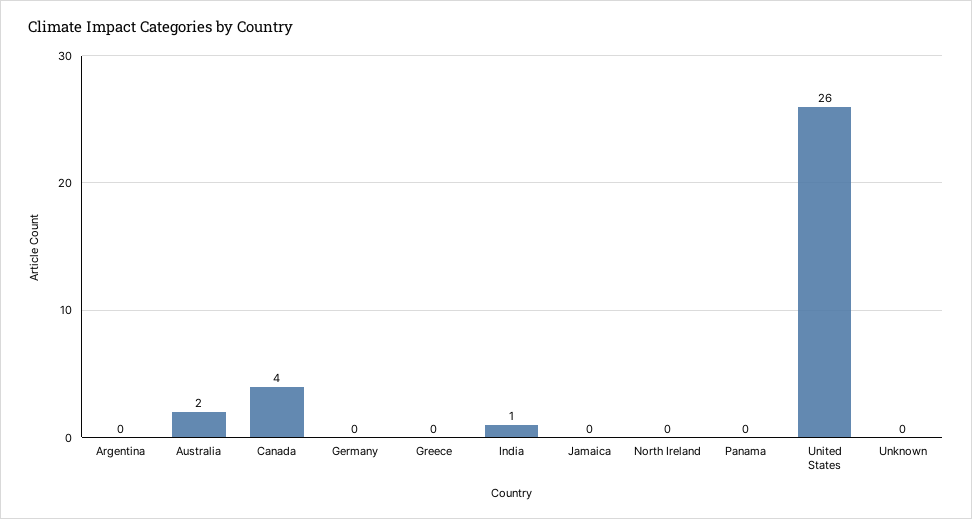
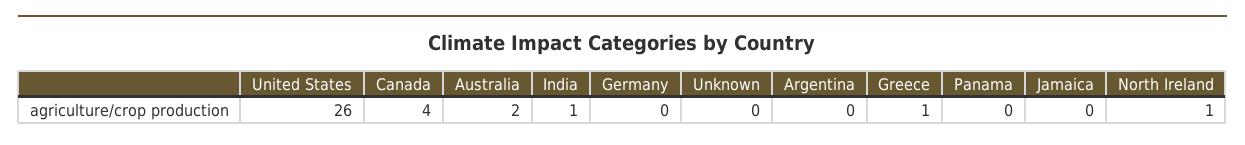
  {
    "Argentina": 0,
    "Australia": 2,
    "Canada": 4,
    "Germany": 0,
-   "Greece": 0,
+   "Greece": 1,
    "India": 1,
    "Jamaica": 0,
-   "North Ireland": 0,
+   "North Ireland": 1,
    "Panama": 0,
    "United States": 26,
    "Unknown": 0
  }

